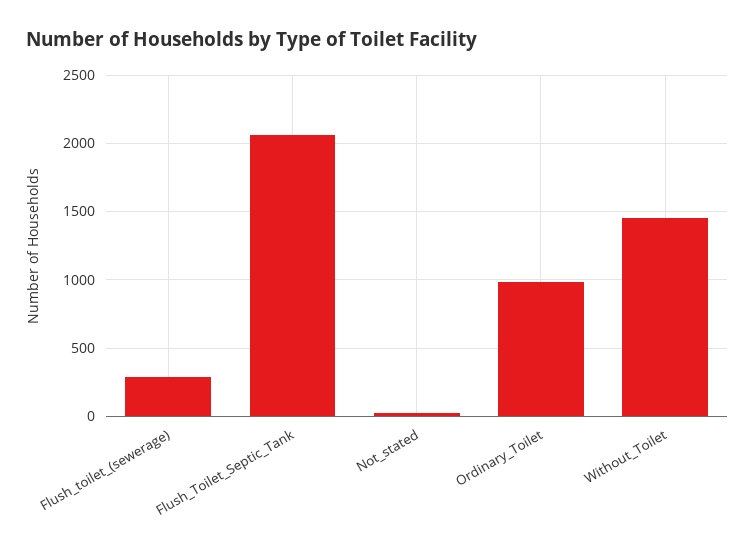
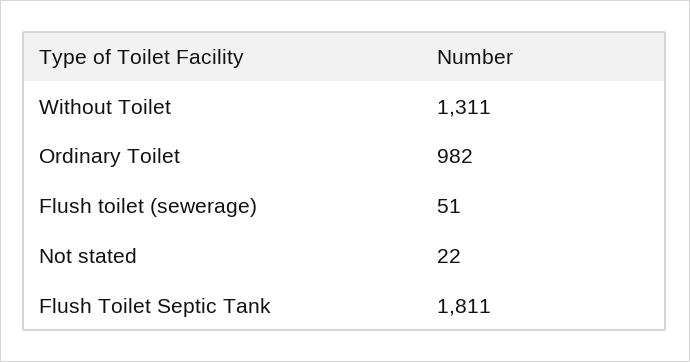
  {
-   "Flush_toilet_(sewerage)": 300,
+   "Flush_toilet_(sewerage)": 51,
-   "Flush_Toilet_Septic_Tank": 2050,
+   "Flush_Toilet_Septic_Tank": 1811,
    "Not_stated": 22,
    "Ordinary_Toilet": 982,
-   "Without_Toilet": 1450
+   "Without_Toilet": 1311
  }

